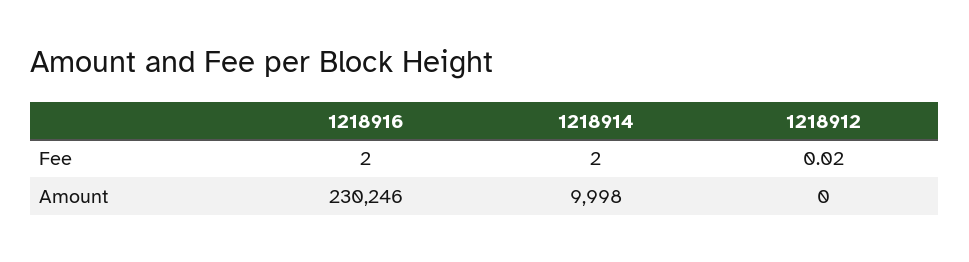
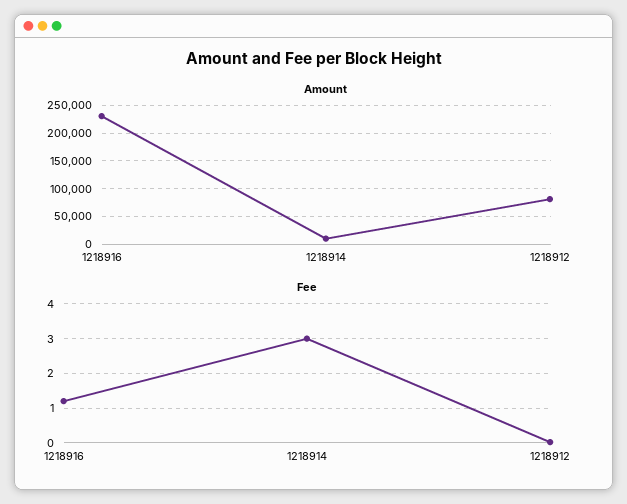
  {
    "Fee": {
-     "1218916": 2,
+     "1218916": 1.2,
-     "1218914": 2,
+     "1218914": 3,
      "1218912": 0.02
    },
    "Amount": {
      "1218916": 230246,
      "1218914": 9998,
-     "1218912": 0
+     "1218912": 75000
    }
  }

